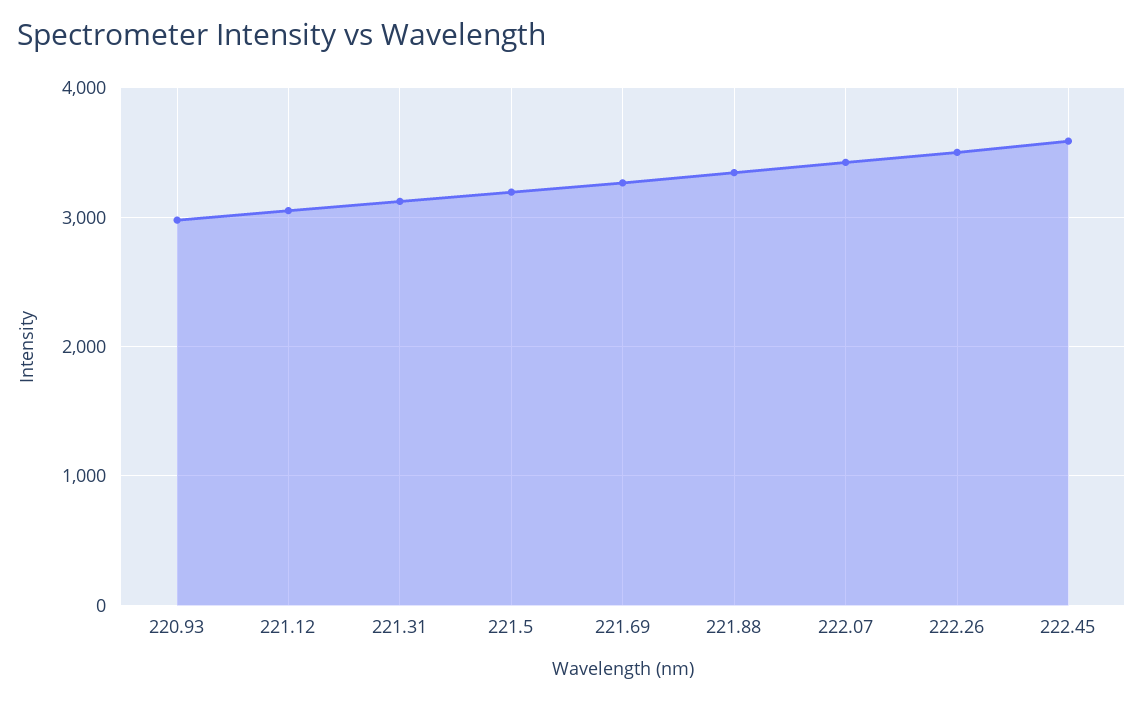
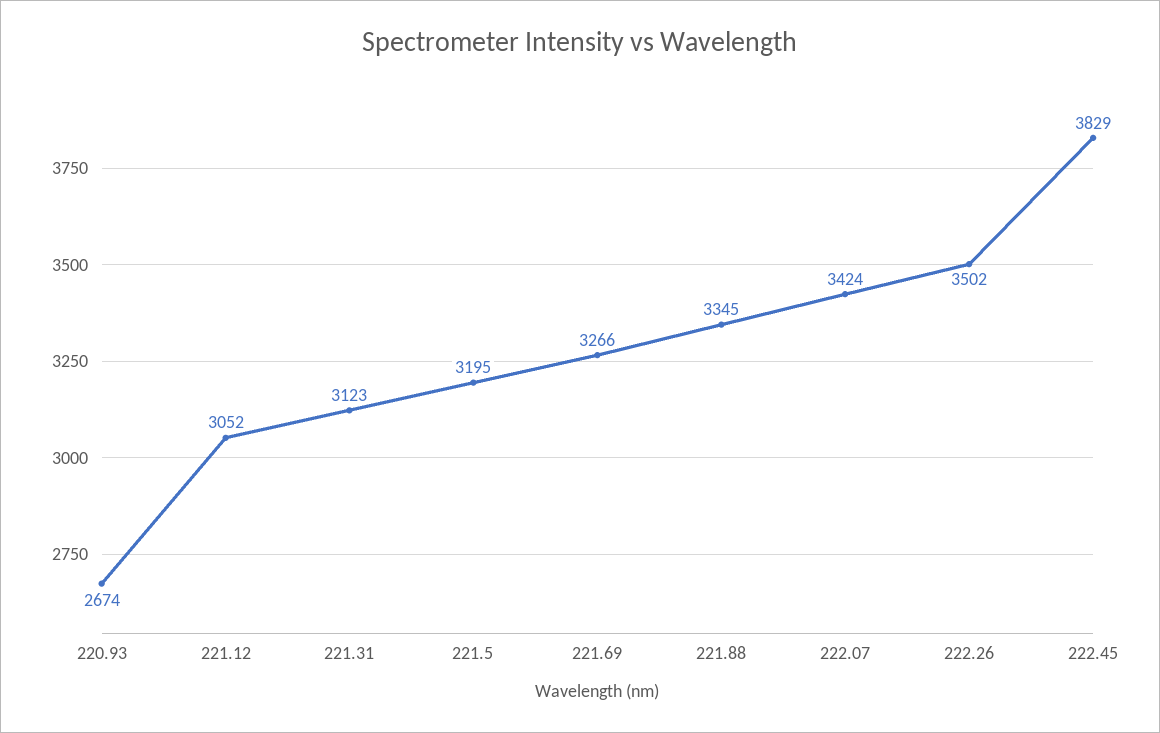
  {
-   "220.93": 3000,
+   "220.93": 2674,
    "221.12": 3052,
    "221.31": 3123,
    "221.5": 3195,
    "221.69": 3266,
    "221.88": 3345,
    "222.07": 3424,
    "222.26": 3502,
-   "222.45": 3600
+   "222.45": 3829
  }

